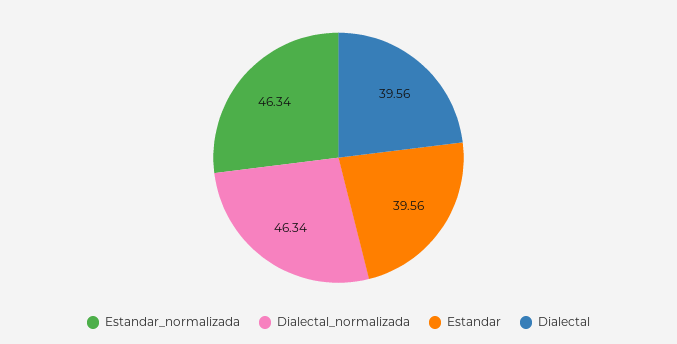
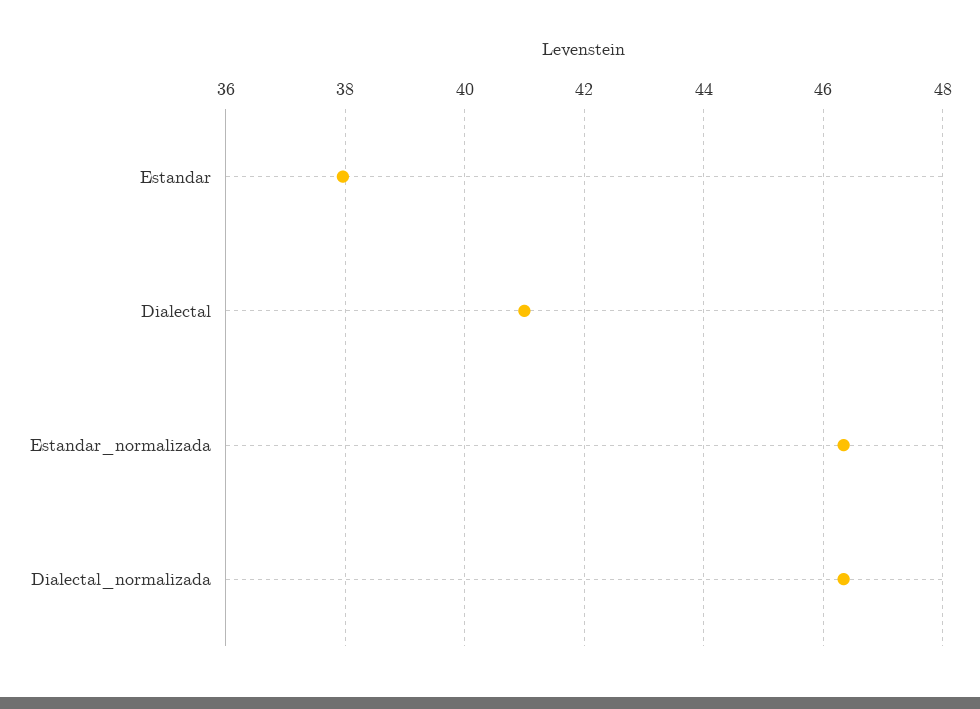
  {
    "Estandar_normalizada": 46.34,
    "Dialectal_normalizada": 46.34,
-   "Estandar": 39.56,
+   "Estandar": 38,
-   "Dialectal": 39.56
+   "Dialectal": 41
  }

